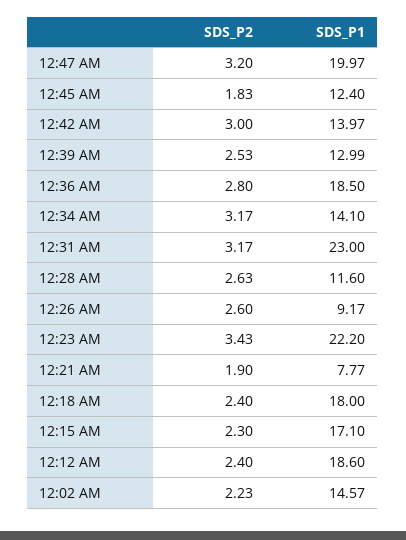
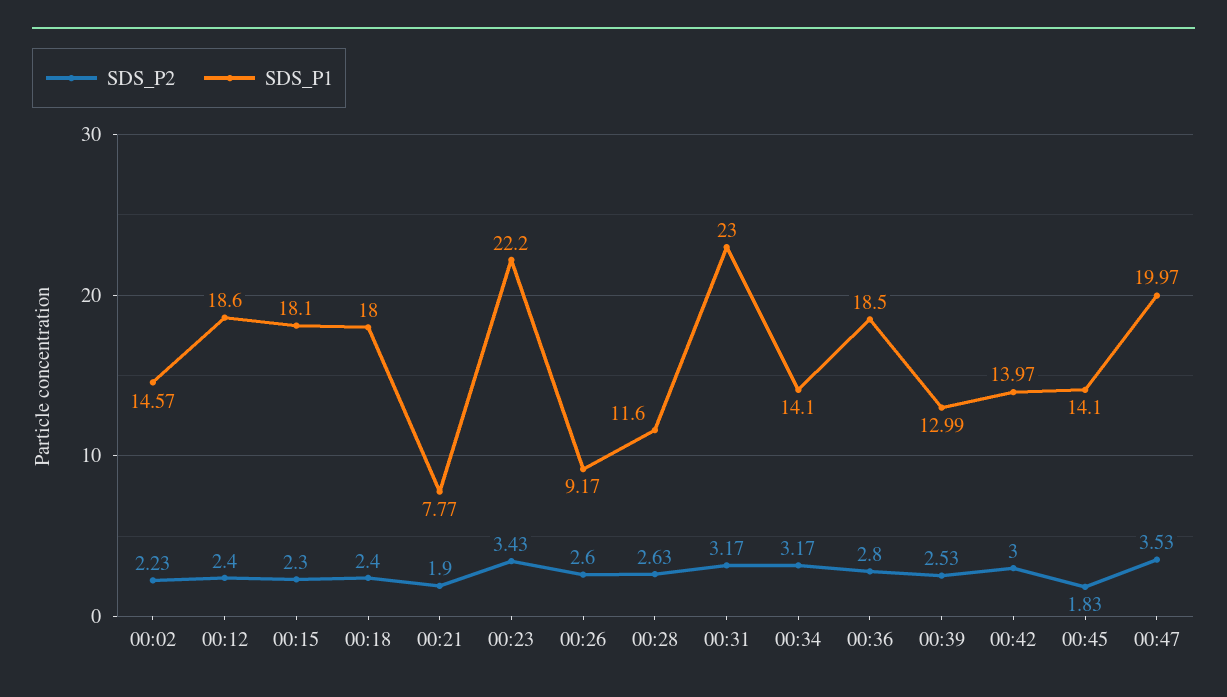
  {
    "SDS_P2": {
-     "12:47 AM": 3.2,
+     "12:47 AM": 3.53,
      "12:45 AM": 1.83,
      "12:42 AM": 3,
      "12:39 AM": 2.53,
      "12:36 AM": 2.8,
      "12:34 AM": 3.17,
      "12:31 AM": 3.17,
      "12:28 AM": 2.63,
      "12:26 AM": 2.6,
      "12:23 AM": 3.43,
      "12:21 AM": 1.9,
      "12:18 AM": 2.4,
      "12:15 AM": 2.3,
      "12:12 AM": 2.4,
      "12:02 AM": 2.23
    },
    "SDS_P1": {
      "12:47 AM": 19.97,
-     "12:45 AM": 12.4,
+     "12:45 AM": 14.1,
      "12:42 AM": 13.97,
      "12:39 AM": 12.99,
      "12:36 AM": 18.5,
      "12:34 AM": 14.1,
      "12:31 AM": 23,
      "12:28 AM": 11.6,
      "12:26 AM": 9.17,
      "12:23 AM": 22.2,
      "12:21 AM": 7.77,
      "12:18 AM": 18,
-     "12:15 AM": 17.1,
+     "12:15 AM": 18.1,
      "12:12 AM": 18.6,
      "12:02 AM": 14.57
    }
  }

